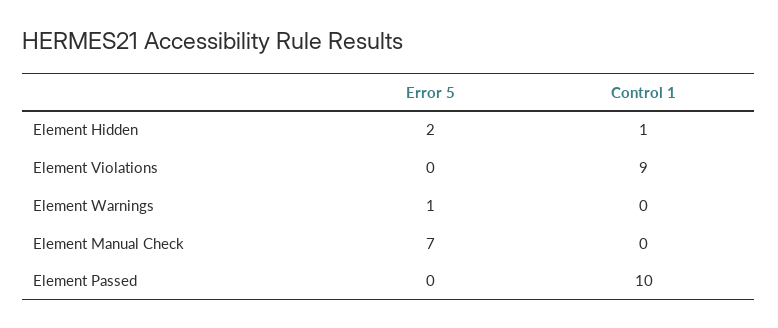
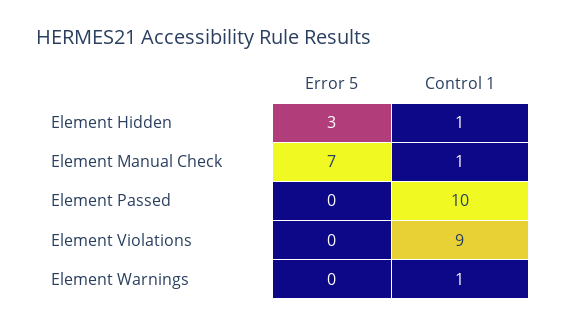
  {
    "Error 5": {
-     "Element Hidden": 2,
+     "Element Hidden": 3,
      "Element Violations": 0,
-     "Element Warnings": 1,
+     "Element Warnings": 0,
      "Element Manual Check": 7,
      "Element Passed": 0
    },
    "Control 1": {
      "Element Hidden": 1,
      "Element Violations": 9,
-     "Element Warnings": 0,
+     "Element Warnings": 1,
-     "Element Manual Check": 0,
+     "Element Manual Check": 1,
      "Element Passed": 10
    }
  }

